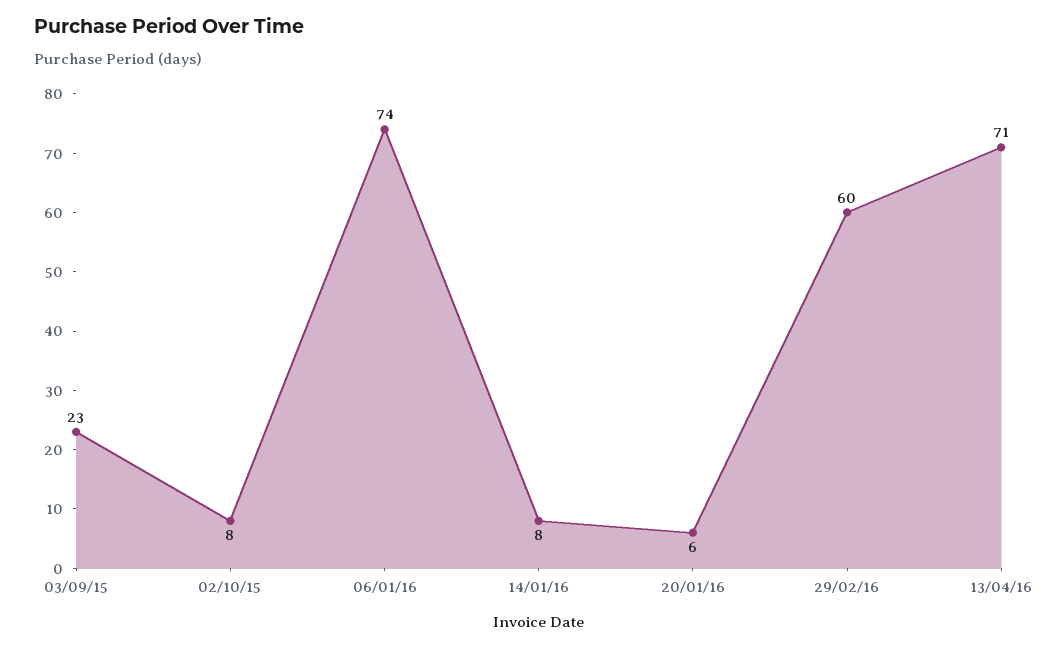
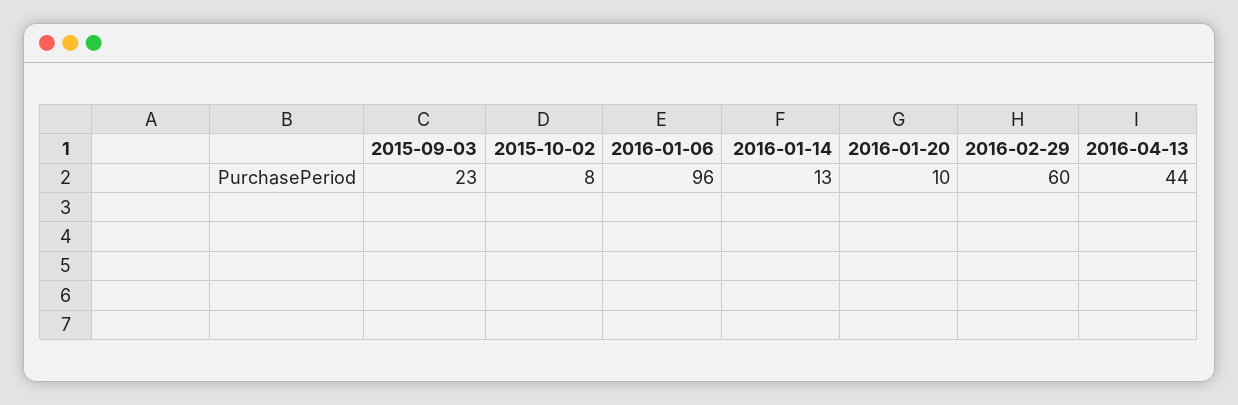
  {
    "03/09/15": 23,
    "02/10/15": 8,
-   "06/01/16": 74,
+   "06/01/16": 96,
-   "14/01/16": 8,
+   "14/01/16": 13,
-   "20/01/16": 6,
+   "20/01/16": 10,
    "29/02/16": 60,
-   "13/04/16": 71
+   "13/04/16": 44
  }

